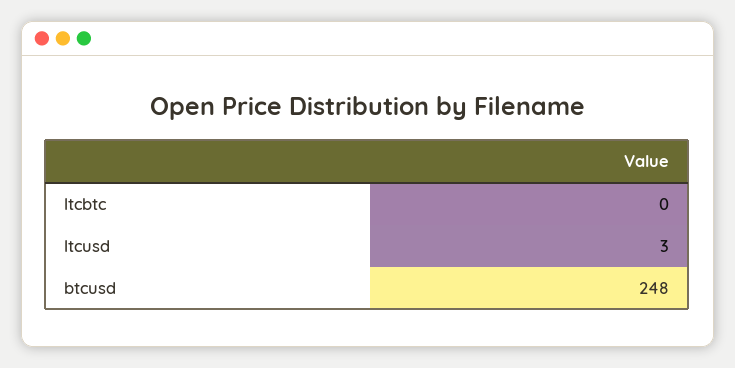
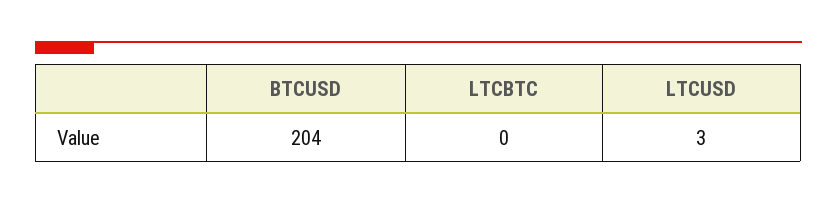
  {
    "ltcbtc": 0,
    "ltcusd": 3,
-   "btcusd": 248
+   "btcusd": 204
  }

